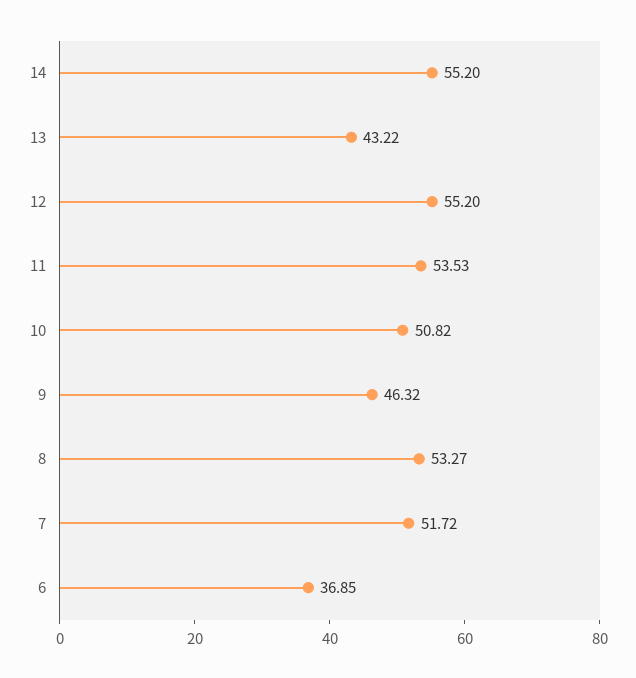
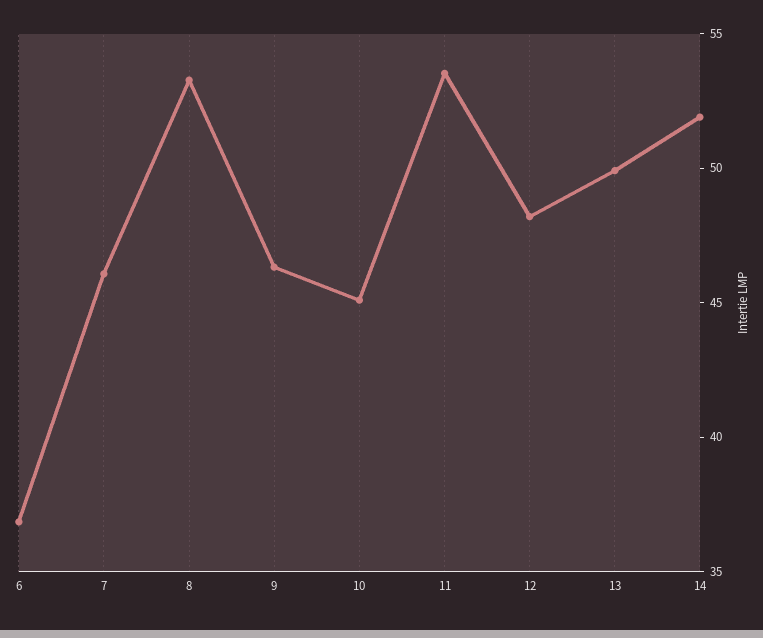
  {
-   "14": 55.2,
+   "14": 52,
-   "13": 43.22,
+   "13": 50,
-   "12": 55.2,
+   "12": 48,
    "11": 53.53,
-   "10": 50.82,
+   "10": 45,
    "9": 46.32,
    "8": 53.27,
-   "7": 51.72,
+   "7": 46,
    "6": 36.85
  }

